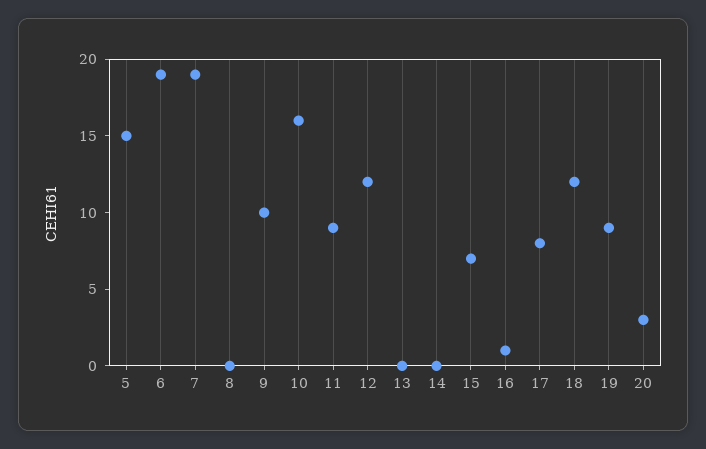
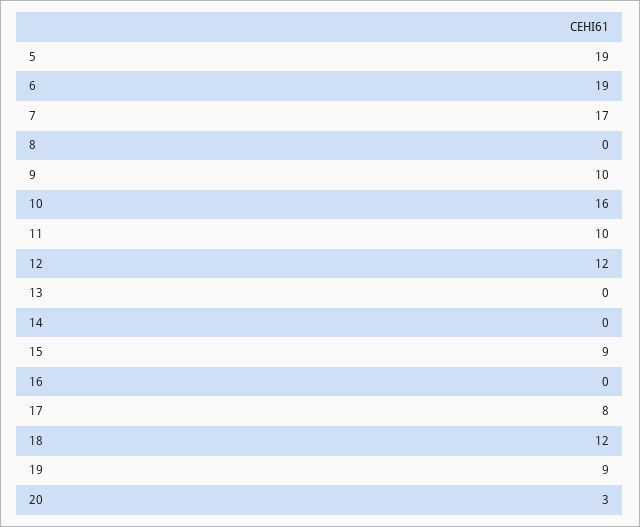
  {
-   "5": 15,
+   "5": 19,
    "6": 19,
-   "7": 19,
+   "7": 17,
    "8": 0,
    "9": 10,
    "10": 16,
-   "11": 9,
+   "11": 10,
    "12": 12,
    "13": 0,
    "14": 0,
-   "15": 7,
+   "15": 9,
-   "16": 1,
+   "16": 0,
    "17": 8,
    "18": 12,
    "19": 9,
    "20": 3
  }

